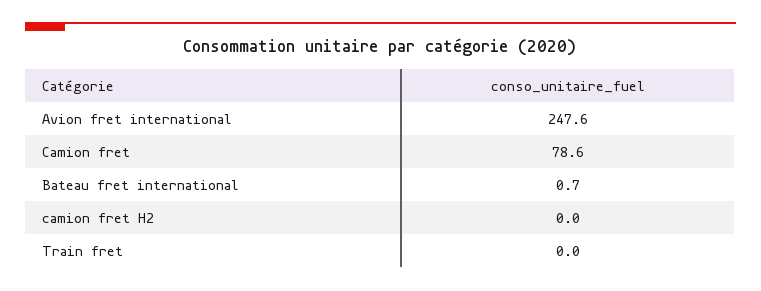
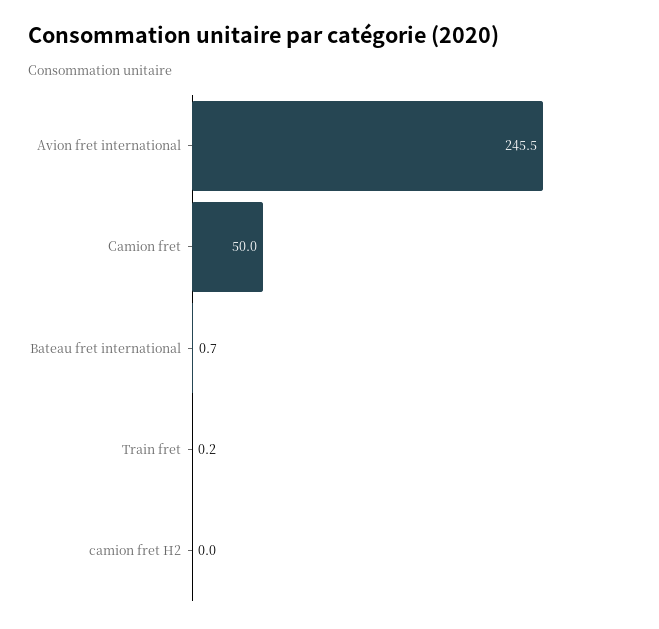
  {
-   "Avion fret international": 247.6,
+   "Avion fret international": 245.5,
-   "Camion fret": 78.6,
+   "Camion fret": 50,
    "Bateau fret international": 0.7,
    "camion fret H2": 0,
-   "Train fret": 0
+   "Train fret": 0.2
  }

